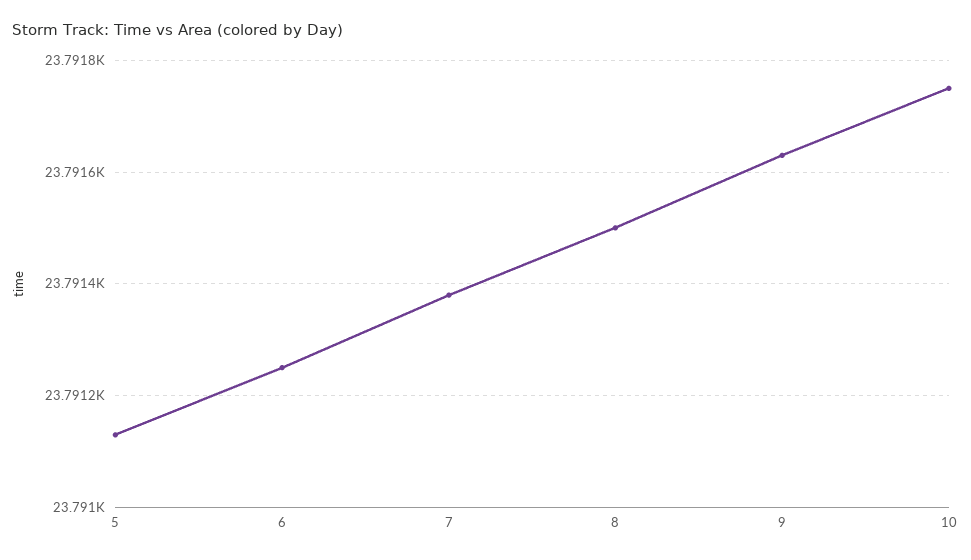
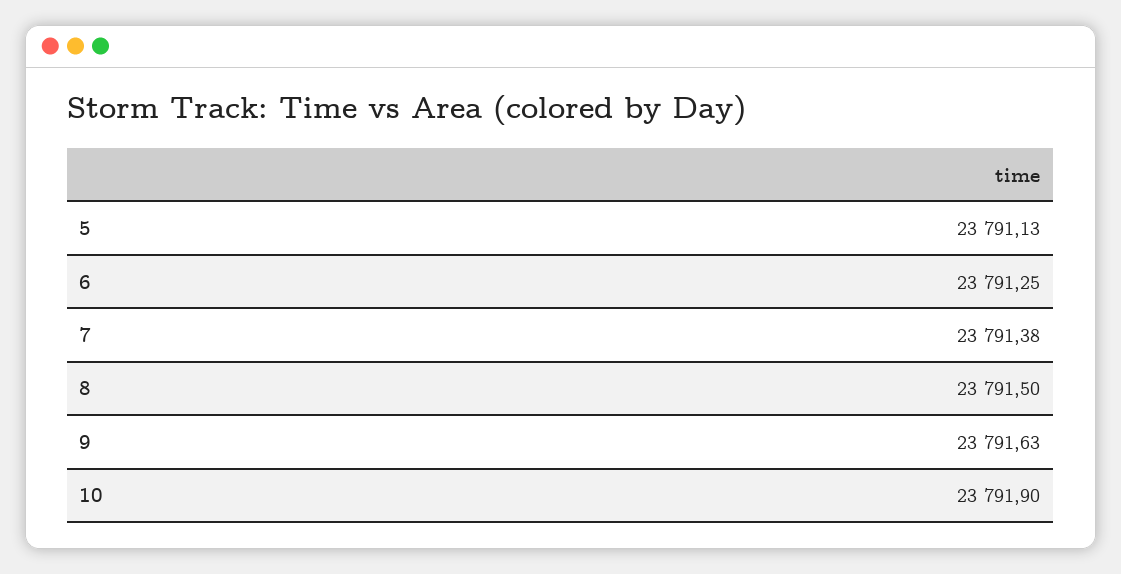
  {
    "5": 23791.13,
    "6": 23791.25,
    "7": 23791.38,
    "8": 23791.5,
    "9": 23791.63,
-   "10": 23791.75
+   "10": 23791.9
  }

